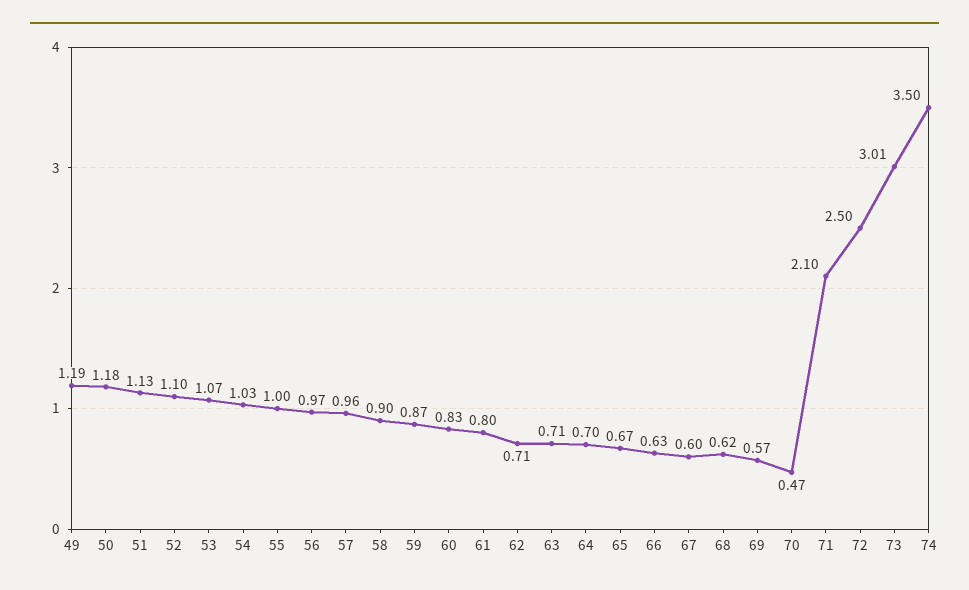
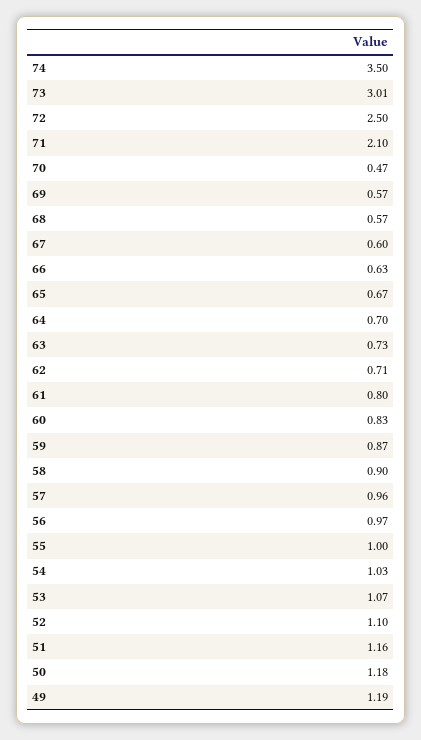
  {
    "49": 1.19,
    "50": 1.18,
-   "51": 1.13,
+   "51": 1.16,
    "52": 1.1,
    "53": 1.07,
    "54": 1.03,
    "55": 1,
    "56": 0.97,
    "57": 0.96,
    "58": 0.9,
    "59": 0.87,
    "60": 0.83,
    "61": 0.8,
    "62": 0.71,
-   "63": 0.71,
+   "63": 0.73,
    "64": 0.7,
    "65": 0.67,
    "66": 0.63,
    "67": 0.6,
-   "68": 0.62,
+   "68": 0.57,
    "69": 0.57,
    "70": 0.47,
    "71": 2.1,
    "72": 2.5,
    "73": 3.01,
    "74": 3.5
  }

